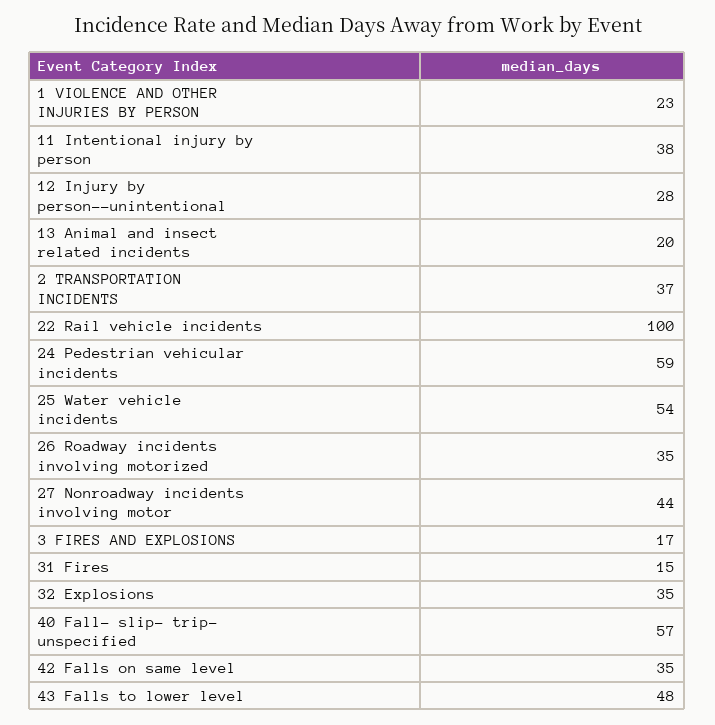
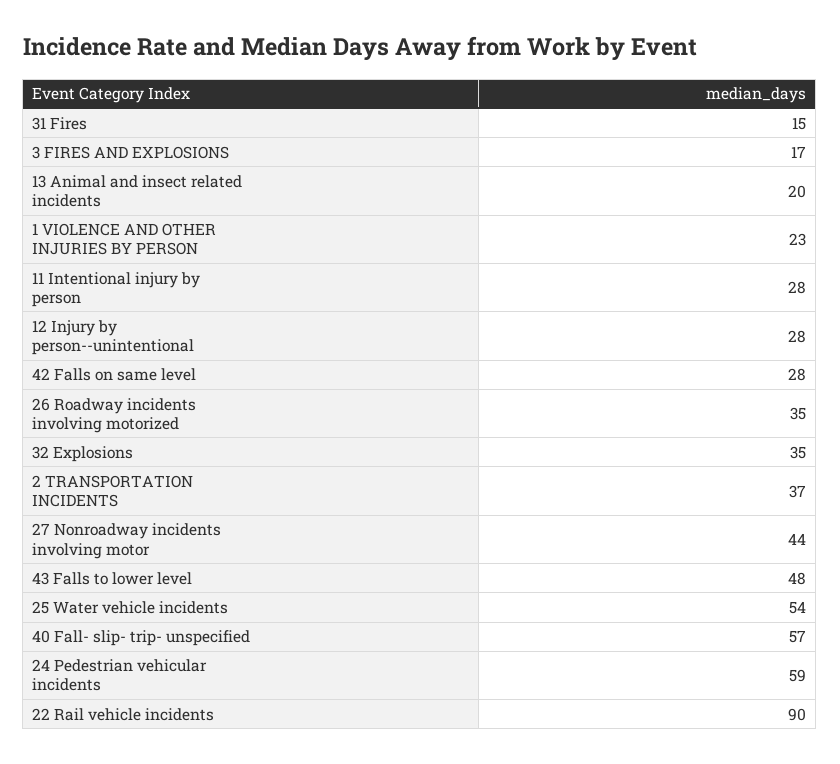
  {
    "1 VIOLENCE AND OTHER INJURIES BY PERSON": 23,
-   "11 Intentional injury by person": 38,
+   "11 Intentional injury by person": 28,
    "12 Injury by person--unintentional": 28,
    "13 Animal and insect related incidents": 20,
    "2 TRANSPORTATION INCIDENTS": 37,
-   "22 Rail vehicle incidents": 100,
+   "22 Rail vehicle incidents": 90,
    "24 Pedestrian vehicular incidents": 59,
    "25 Water vehicle incidents": 54,
    "26 Roadway incidents involving motorized": 35,
    "27 Nonroadway incidents involving motor": 44,
    "3 FIRES AND EXPLOSIONS": 17,
    "31 Fires": 15,
    "32 Explosions": 35,
    "40 Fall- slip- trip- unspecified": 57,
-   "42 Falls on same level": 35,
+   "42 Falls on same level": 28,
    "43 Falls to lower level": 48
  }

